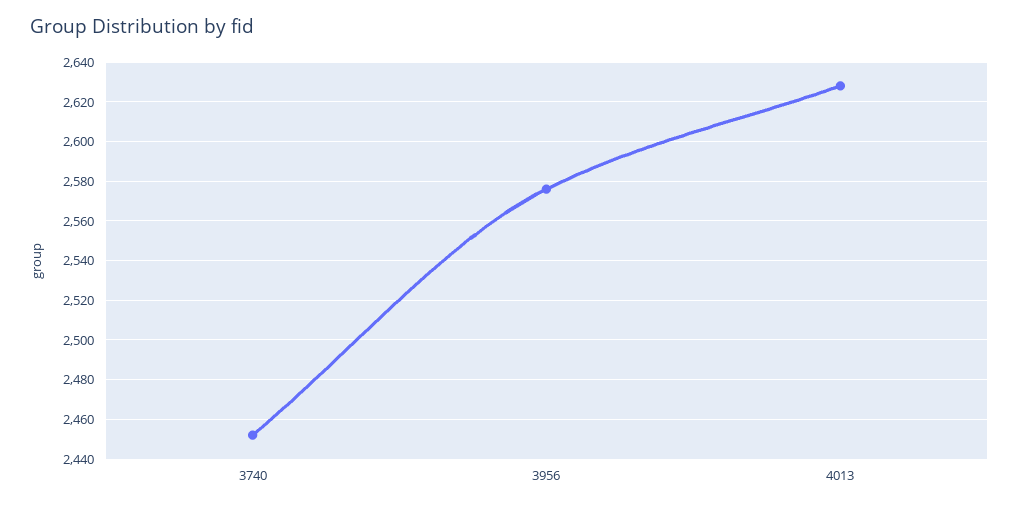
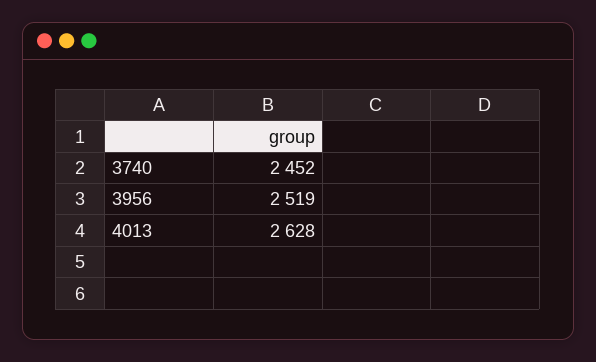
  {
    "3740": 2452,
-   "3956": 2575,
+   "3956": 2519,
    "4013": 2628
  }

